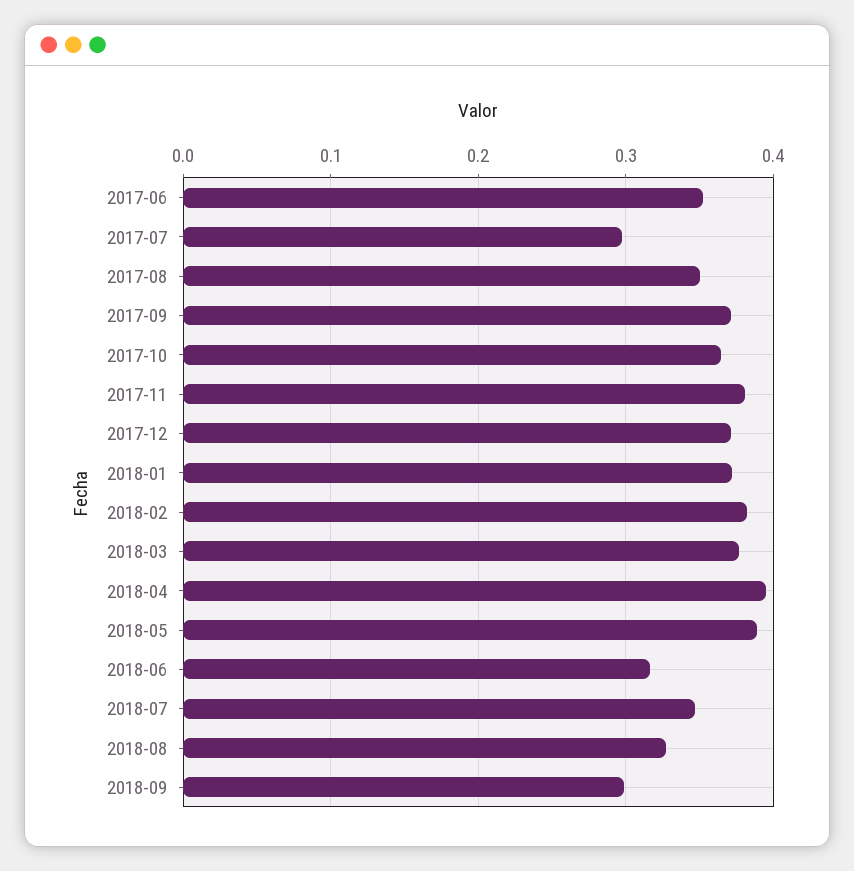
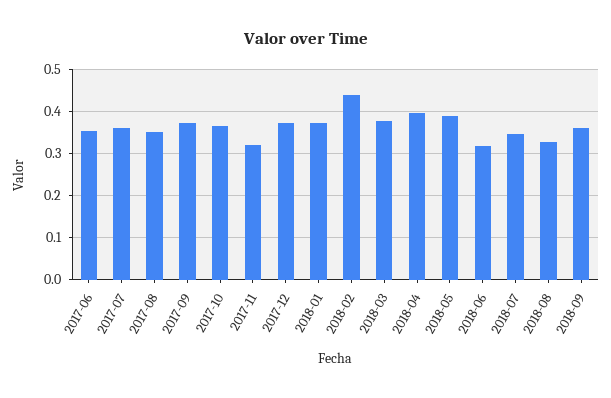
  {
    "2017-06": 0.35,
-   "2017-07": 0.3,
+   "2017-07": 0.36,
    "2017-08": 0.35,
    "2017-09": 0.37,
    "2017-10": 0.36,
-   "2017-11": 0.38,
+   "2017-11": 0.32,
    "2017-12": 0.37,
    "2018-01": 0.37,
-   "2018-02": 0.38,
+   "2018-02": 0.44,
    "2018-03": 0.38,
    "2018-04": 0.4,
    "2018-05": 0.39,
    "2018-06": 0.32,
    "2018-07": 0.35,
    "2018-08": 0.33,
-   "2018-09": 0.3
+   "2018-09": 0.36
  }

